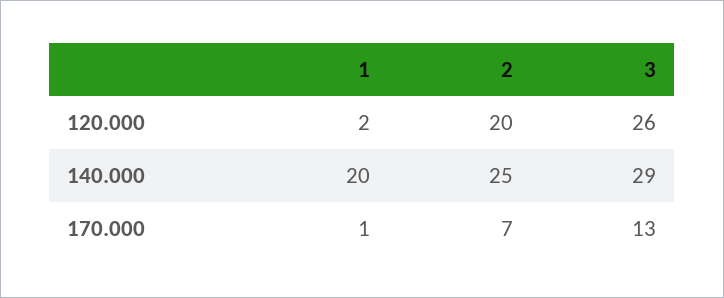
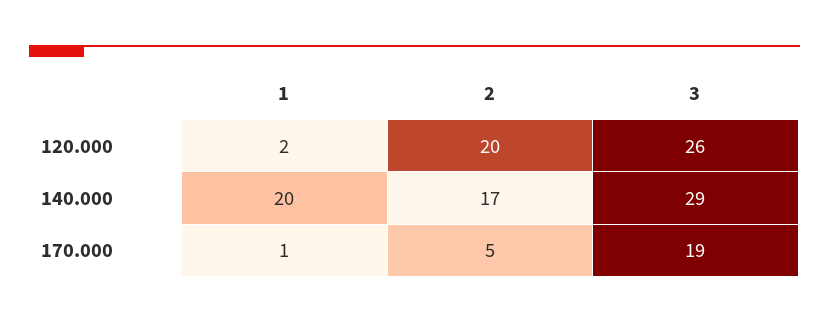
  {
    "1": {
      "120.000": 2,
      "140.000": 20,
      "170.000": 1
    },
    "2": {
      "120.000": 20,
-     "140.000": 25,
+     "140.000": 17,
-     "170.000": 7
+     "170.000": 5
    },
    "3": {
      "120.000": 26,
      "140.000": 29,
-     "170.000": 13
+     "170.000": 19
    }
  }

